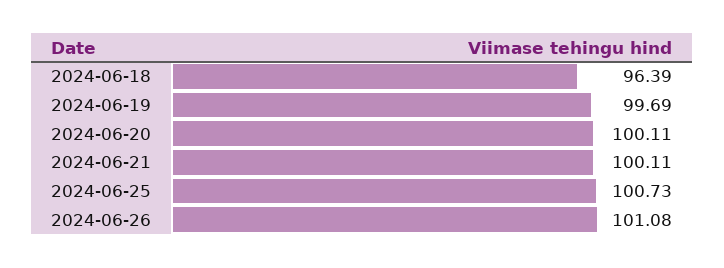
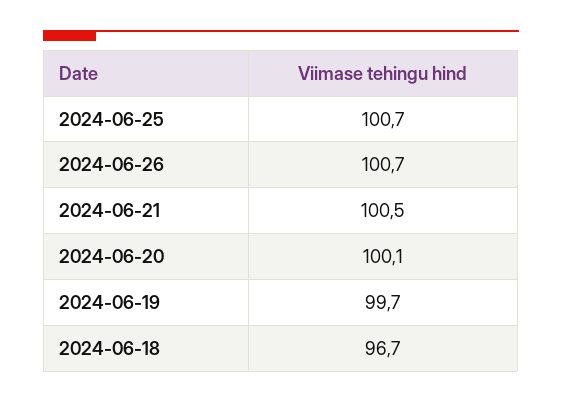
  {
-   "2024-06-18": 96.39,
+   "2024-06-18": 96.7,
    "2024-06-19": 99.69,
    "2024-06-20": 100.11,
-   "2024-06-21": 100.11,
+   "2024-06-21": 100.5,
    "2024-06-25": 100.73,
-   "2024-06-26": 101.08
+   "2024-06-26": 100.7
  }

